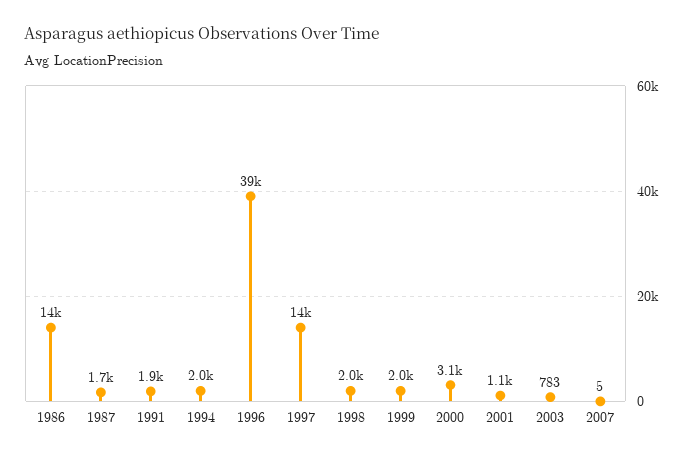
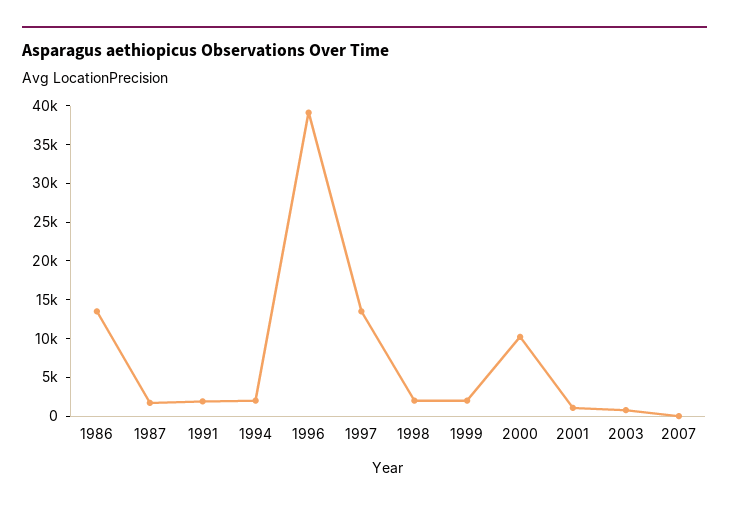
  {
    "1986": 14000,
    "1987": 1700,
    "1991": 1900,
    "1994": 2000,
    "1996": 39000,
    "1997": 14000,
    "1998": 2000,
    "1999": 2000,
-   "2000": 3100,
+   "2000": 10000,
    "2001": 1100,
    "2003": 783,
    "2007": 5
  }

